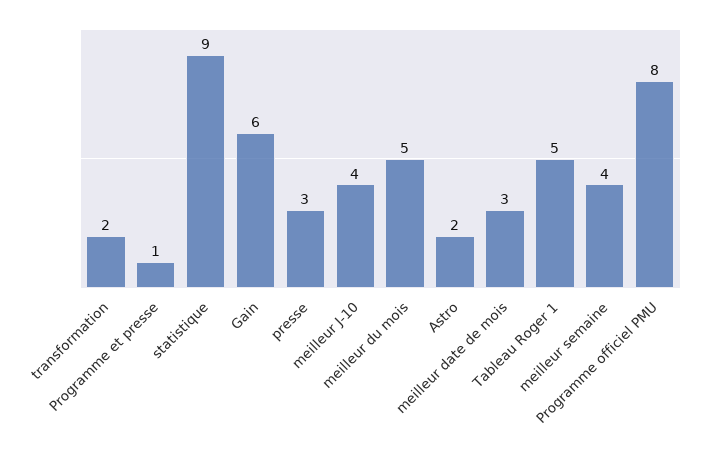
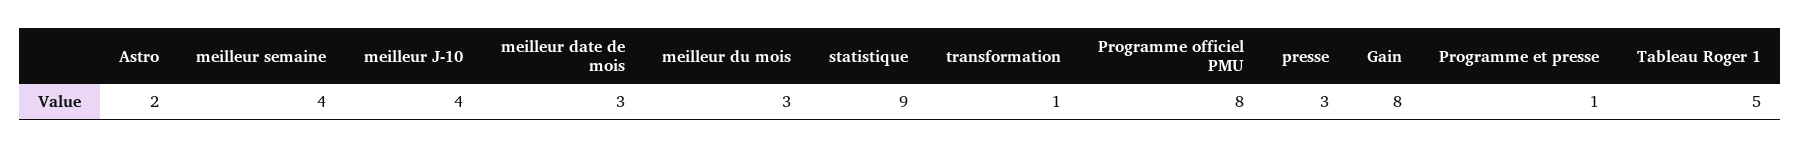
  {
-   "transformation": 2,
+   "transformation": 1,
    "Programme et presse": 1,
    "statistique": 9,
-   "Gain": 6,
+   "Gain": 8,
    "presse": 3,
    "meilleur J-10": 4,
-   "meilleur du mois": 5,
+   "meilleur du mois": 3,
    "Astro": 2,
    "meilleur date de mois": 3,
    "Tableau Roger 1": 5,
    "meilleur semaine": 4,
    "Programme officiel PMU": 8
  }

